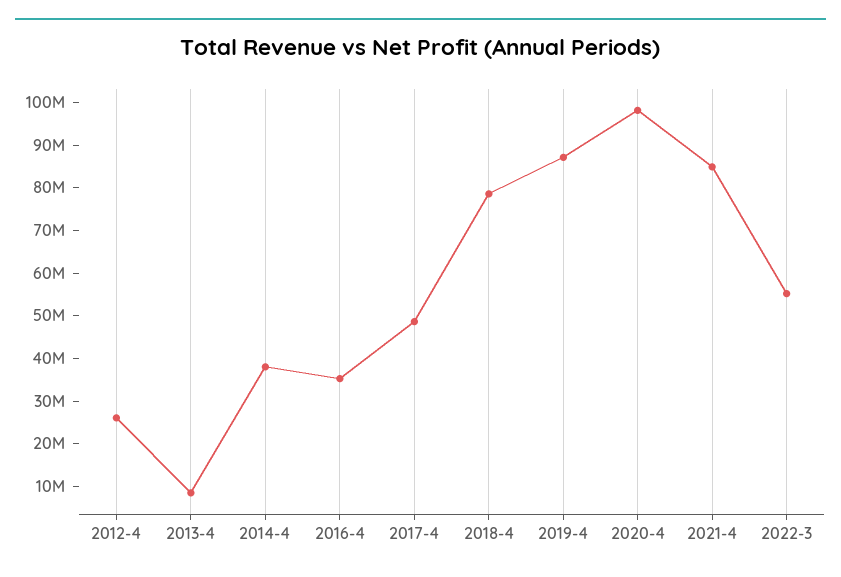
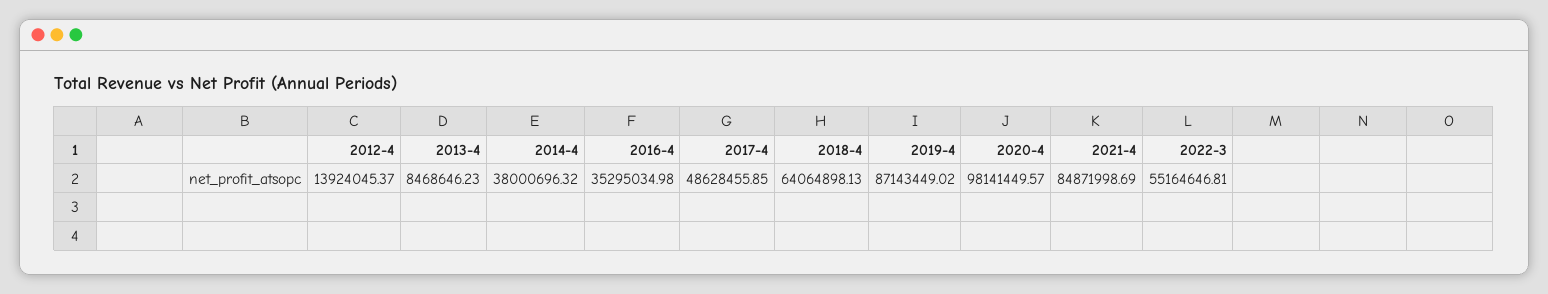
  {
-   "2012-4": 26000000,
+   "2012-4": 13924045.37,
    "2013-4": 8468646.23,
    "2014-4": 38000696.32,
    "2016-4": 35295034.98,
    "2017-4": 48628455.85,
-   "2018-4": 78000000,
+   "2018-4": 64064898.13,
    "2019-4": 87143449.02,
    "2020-4": 98141449.57,
    "2021-4": 84871998.69,
    "2022-3": 55164646.81
  }

